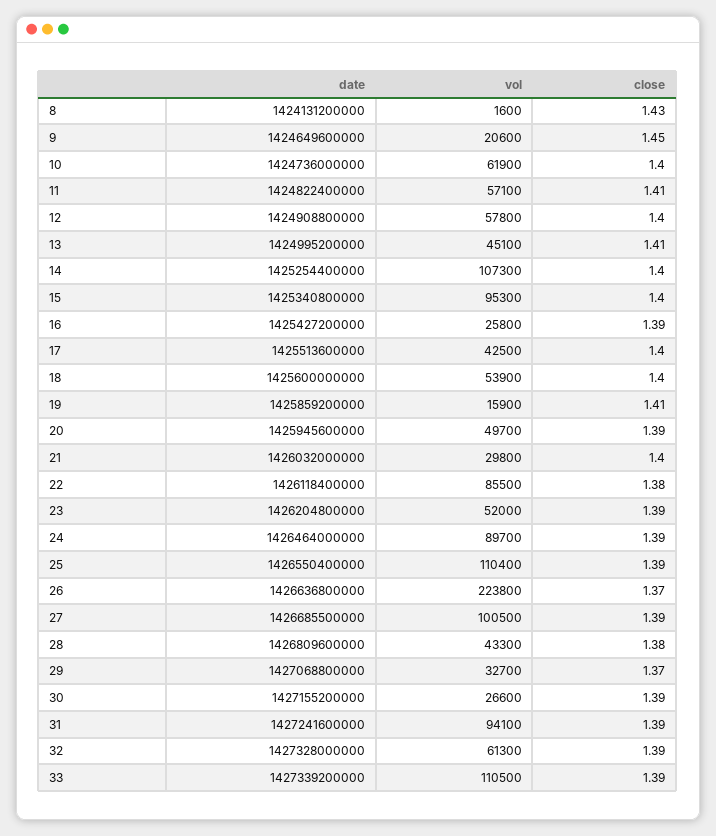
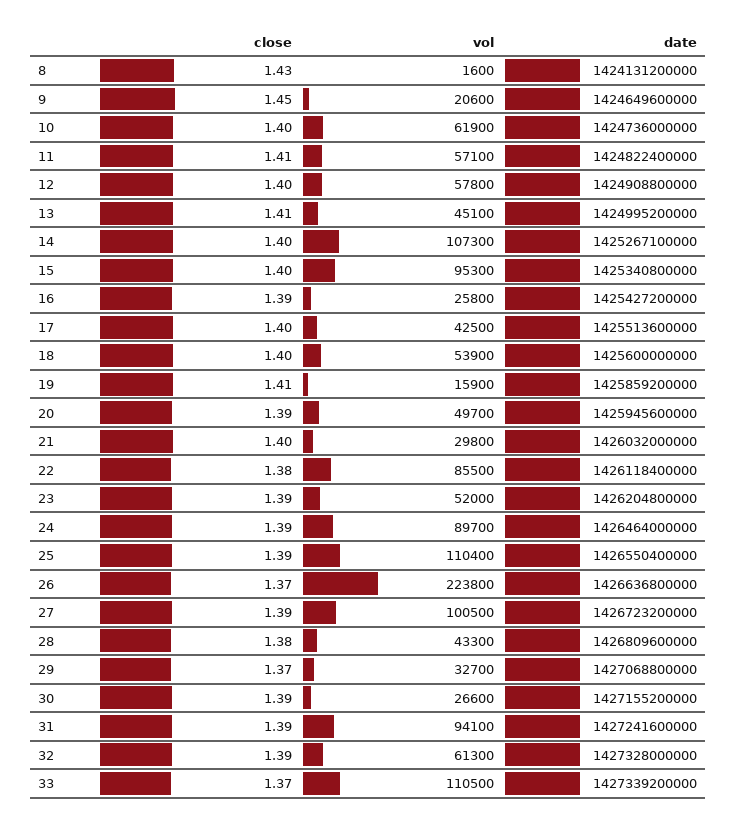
  {
    "date": {
      "8": 1424131200000,
      "9": 1424649600000,
      "10": 1424736000000,
      "11": 1424822400000,
      "12": 1424908800000,
      "13": 1424995200000,
-     "14": 1425254400000,
+     "14": 1425267100000,
      "15": 1425340800000,
      "16": 1425427200000,
      "17": 1425513600000,
      "18": 1425600000000,
      "19": 1425859200000,
      "20": 1425945600000,
      "21": 1426032000000,
      "22": 1426118400000,
      "23": 1426204800000,
      "24": 1426464000000,
      "25": 1426550400000,
      "26": 1426636800000,
-     "27": 1426685500000,
+     "27": 1426723200000,
      "28": 1426809600000,
      "29": 1427068800000,
      "30": 1427155200000,
      "31": 1427241600000,
      "32": 1427328000000,
      "33": 1427339200000
    },
    "vol": {
      "8": 1600,
      "9": 20600,
      "10": 61900,
      "11": 57100,
      "12": 57800,
      "13": 45100,
      "14": 107300,
      "15": 95300,
      "16": 25800,
      "17": 42500,
      "18": 53900,
      "19": 15900,
      "20": 49700,
      "21": 29800,
      "22": 85500,
      "23": 52000,
      "24": 89700,
      "25": 110400,
      "26": 223800,
      "27": 100500,
      "28": 43300,
      "29": 32700,
      "30": 26600,
      "31": 94100,
      "32": 61300,
      "33": 110500
    },
    "close": {
      "8": 1.43,
      "9": 1.45,
      "10": 1.4,
      "11": 1.41,
      "12": 1.4,
      "13": 1.41,
      "14": 1.4,
      "15": 1.4,
      "16": 1.39,
      "17": 1.4,
      "18": 1.4,
      "19": 1.41,
      "20": 1.39,
      "21": 1.4,
      "22": 1.38,
      "23": 1.39,
      "24": 1.39,
      "25": 1.39,
      "26": 1.37,
      "27": 1.39,
      "28": 1.38,
      "29": 1.37,
      "30": 1.39,
      "31": 1.39,
      "32": 1.39,
-     "33": 1.39
+     "33": 1.37
    }
  }

